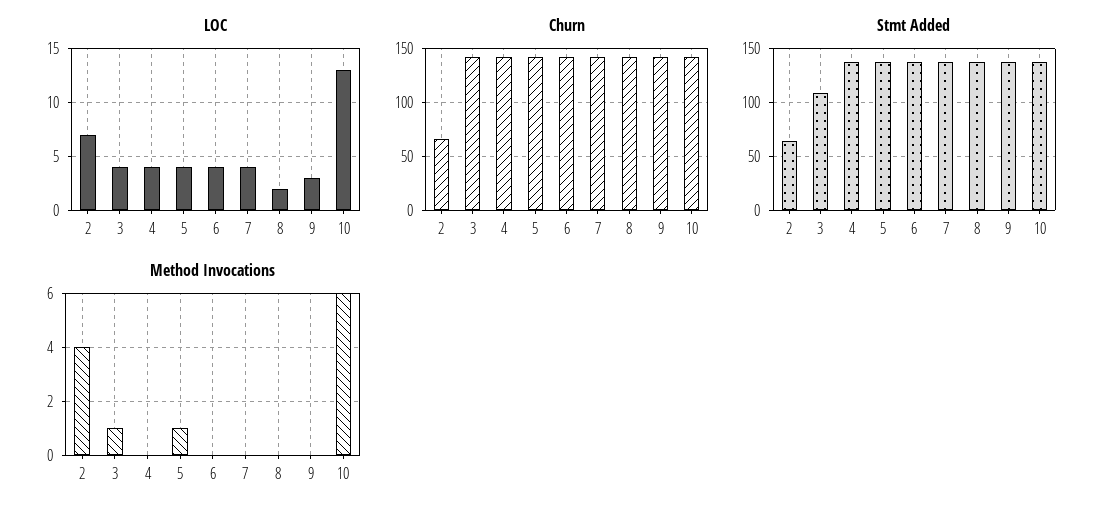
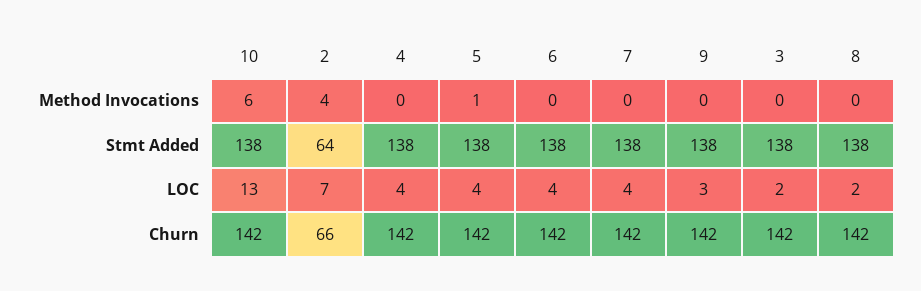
  {
    "LOC": {
      "2": 7,
-     "3": 4,
+     "3": 2,
      "4": 4,
      "5": 4,
      "6": 4,
      "7": 4,
      "8": 2,
      "9": 3,
      "10": 13
    },
    "Churn": {
      "2": 66,
      "3": 142,
      "4": 142,
      "5": 142,
      "6": 142,
      "7": 142,
      "8": 142,
      "9": 142,
      "10": 142
    },
    "Stmt Added": {
      "2": 64,
-     "3": 110,
+     "3": 138,
      "4": 138,
      "5": 138,
      "6": 138,
      "7": 138,
      "8": 138,
      "9": 138,
      "10": 138
    },
    "Method Invocations": {
      "2": 4,
-     "3": 1,
+     "3": 0,
      "4": 0,
      "5": 1,
      "6": 0,
      "7": 0,
      "8": 0,
      "9": 0,
      "10": 6
    }
  }

